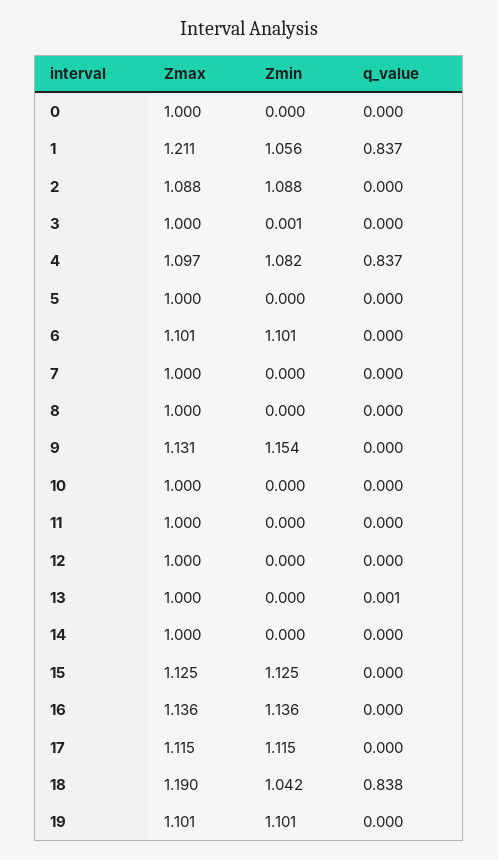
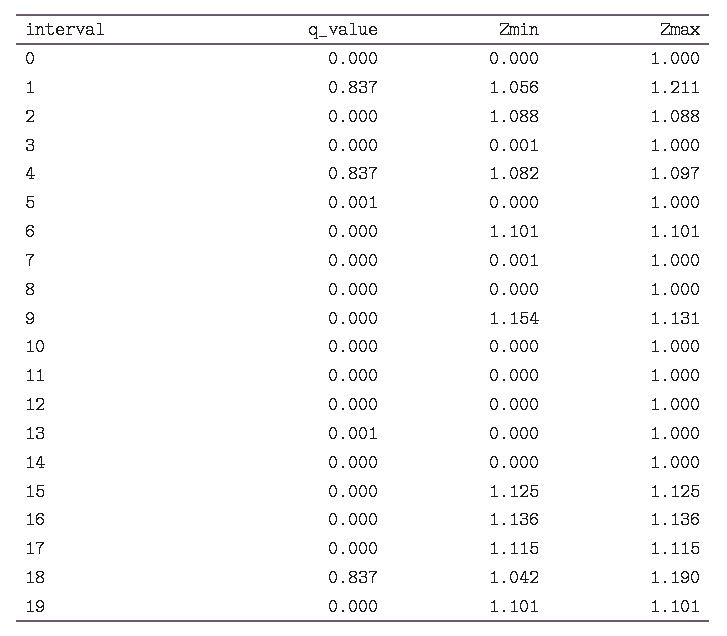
  {
    "Zmax": {
      "0": 1,
      "1": 1.211,
      "2": 1.088,
      "3": 1,
      "4": 1.097,
      "5": 1,
      "6": 1.101,
      "7": 1,
      "8": 1,
      "9": 1.131,
      "10": 1,
      "11": 1,
      "12": 1,
      "13": 1,
      "14": 1,
      "15": 1.125,
      "16": 1.136,
      "17": 1.115,
      "18": 1.19,
      "19": 1.101
    },
    "Zmin": {
      "0": 0,
      "1": 1.056,
      "2": 1.088,
      "3": 0.001,
      "4": 1.082,
      "5": 0,
      "6": 1.101,
-     "7": 0,
+     "7": 0.001,
      "8": 0,
      "9": 1.154,
      "10": 0,
      "11": 0,
      "12": 0,
      "13": 0,
      "14": 0,
      "15": 1.125,
      "16": 1.136,
      "17": 1.115,
      "18": 1.042,
      "19": 1.101
    },
    "q_value": {
      "0": 0,
      "1": 0.837,
      "2": 0,
      "3": 0,
      "4": 0.837,
-     "5": 0,
+     "5": 0.001,
      "6": 0,
      "7": 0,
      "8": 0,
      "9": 0,
      "10": 0,
      "11": 0,
      "12": 0,
      "13": 0.001,
      "14": 0,
      "15": 0,
      "16": 0,
      "17": 0,
-     "18": 0.838,
+     "18": 0.837,
      "19": 0
    }
  }

